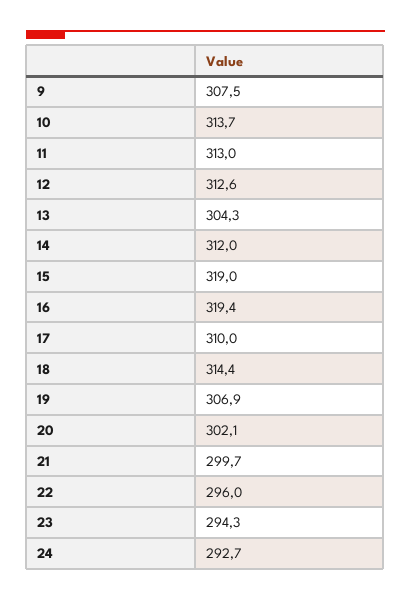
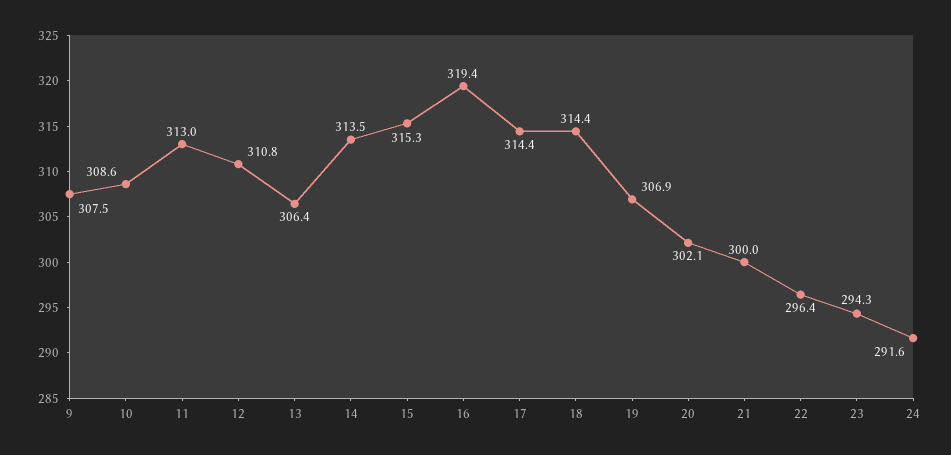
  {
    "9": 307.5,
-   "10": 313.7,
+   "10": 308.6,
    "11": 313,
-   "12": 312.6,
+   "12": 310.8,
-   "13": 304.3,
+   "13": 306.4,
-   "14": 312,
+   "14": 313.5,
-   "15": 319,
+   "15": 315.3,
    "16": 319.4,
-   "17": 310,
+   "17": 314.4,
    "18": 314.4,
    "19": 306.9,
    "20": 302.1,
-   "21": 299.7,
+   "21": 300,
-   "22": 296,
+   "22": 296.4,
    "23": 294.3,
-   "24": 292.7
+   "24": 291.6
  }

